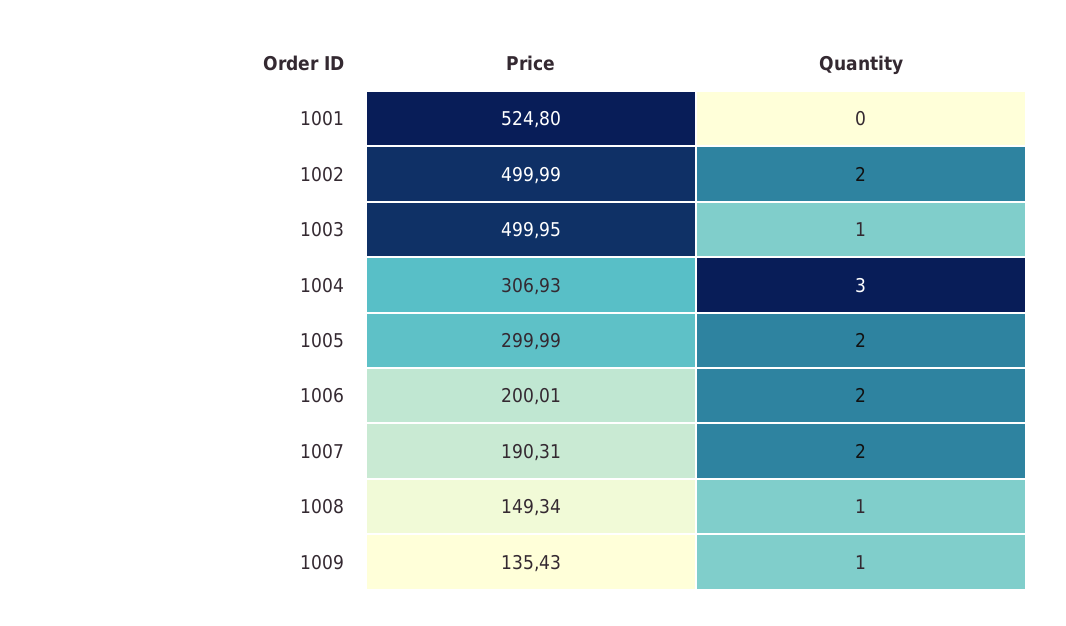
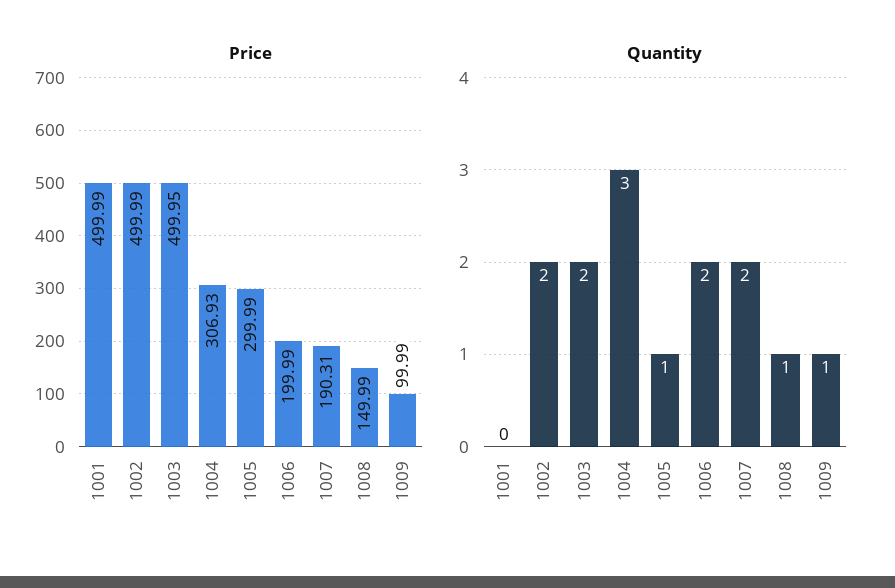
  {
    "Price": {
-     "1001": 524.8,
+     "1001": 499.99,
      "1002": 499.99,
      "1003": 499.95,
      "1004": 306.93,
      "1005": 299.99,
-     "1006": 200.01,
+     "1006": 199.99,
      "1007": 190.31,
-     "1008": 149.34,
+     "1008": 149.99,
-     "1009": 135.43
+     "1009": 99.99
    },
    "Quantity": {
      "1001": 0,
      "1002": 2,
-     "1003": 1,
+     "1003": 2,
      "1004": 3,
-     "1005": 2,
+     "1005": 1,
      "1006": 2,
      "1007": 2,
      "1008": 1,
      "1009": 1
    }
  }

